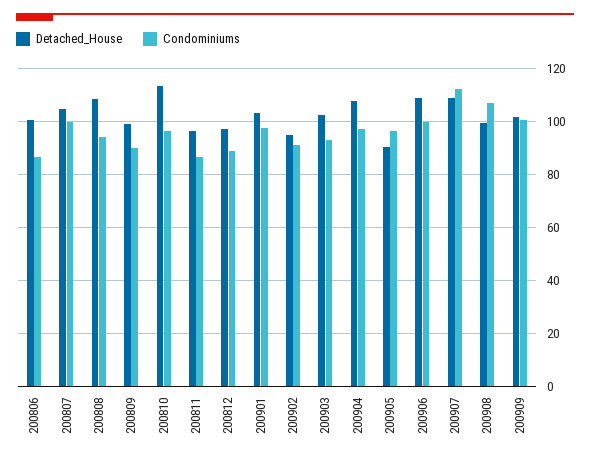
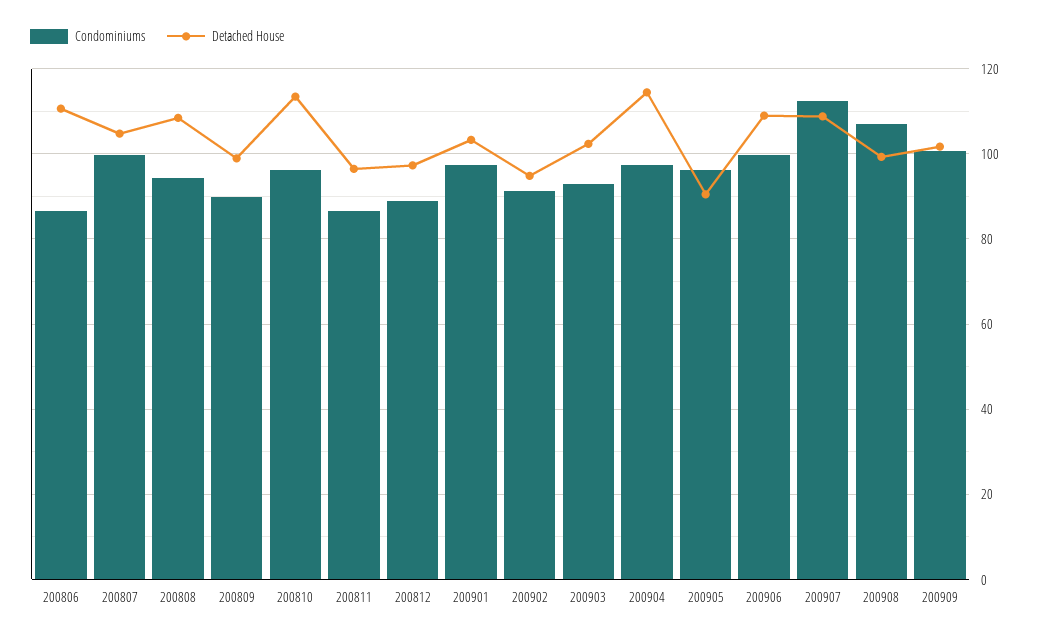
  {
    "Detached_House": {
-     "200806": 100,
+     "200806": 110,
      "200807": 104,
      "200808": 108,
      "200809": 98,
      "200810": 114,
      "200811": 96,
      "200812": 98,
      "200901": 104,
      "200902": 94,
      "200903": 102,
-     "200904": 107.5,
+     "200904": 114,
      "200905": 90,
      "200906": 108,
      "200907": 108,
      "200908": 100,
      "200909": 102
    },
    "Condominiums": {
      "200806": 86,
      "200807": 100,
      "200808": 94,
      "200809": 90,
      "200810": 96,
      "200811": 86,
      "200812": 88,
      "200901": 98,
      "200902": 92,
      "200903": 92,
      "200904": 98,
      "200905": 96,
      "200906": 100,
      "200907": 112,
      "200908": 106,
      "200909": 100
    }
  }

